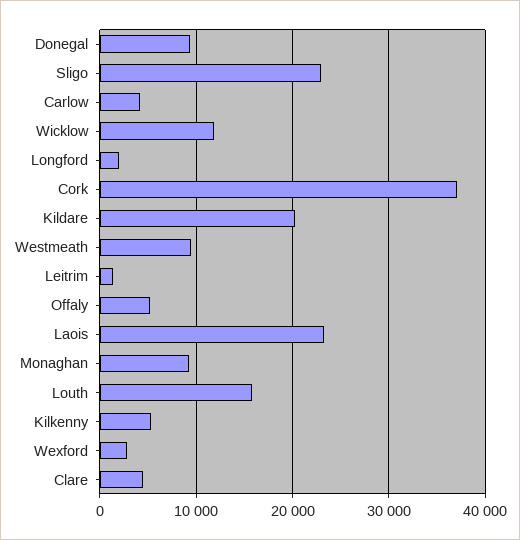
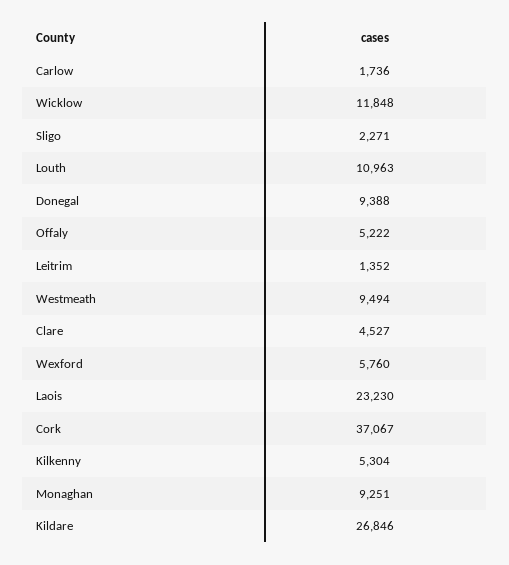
  {
    "Donegal": 9388,
-   "Sligo": 23000,
+   "Sligo": 2271,
-   "Carlow": 4000,
+   "Carlow": 1736,
    "Wicklow": 11848,
-   "Longford": 2000,
    "Cork": 37067,
-   "Kildare": 20000,
+   "Kildare": 26846,
    "Westmeath": 9494,
    "Leitrim": 1352,
    "Offaly": 5222,
    "Laois": 23230,
    "Monaghan": 9251,
-   "Louth": 16000,
+   "Louth": 10963,
    "Kilkenny": 5304,
-   "Wexford": 3000,
+   "Wexford": 5760,
    "Clare": 4527
  }

